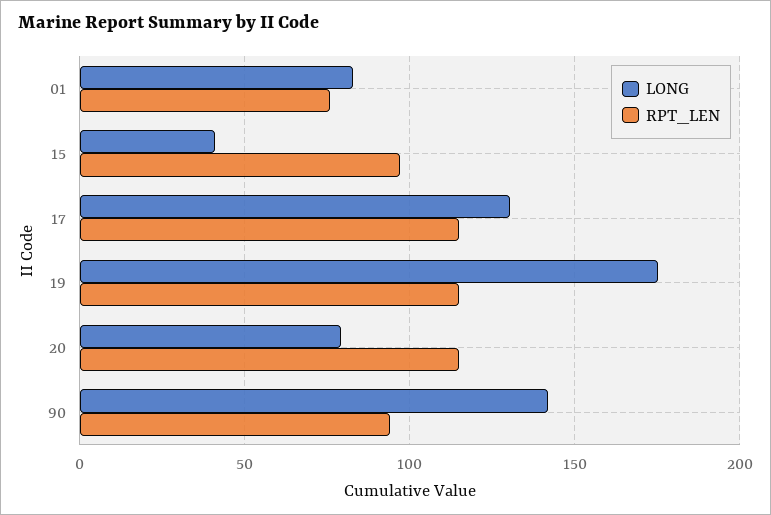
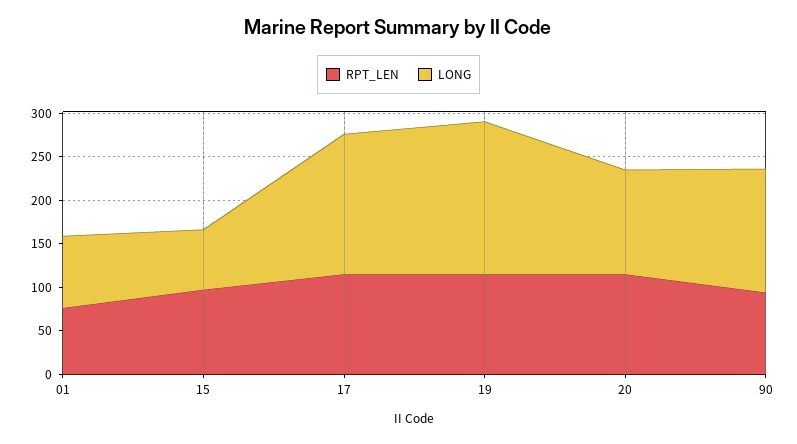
  {
    "LONG": {
      "01": 85,
-     "15": 40,
+     "15": 70,
-     "17": 130,
+     "17": 160,
      "19": 175,
-     "20": 80,
+     "20": 120,
      "90": 140
    },
    "RPT_LEN": {
      "01": 75,
      "15": 95,
      "17": 115,
      "19": 115,
      "20": 115,
      "90": 95
    }
  }

